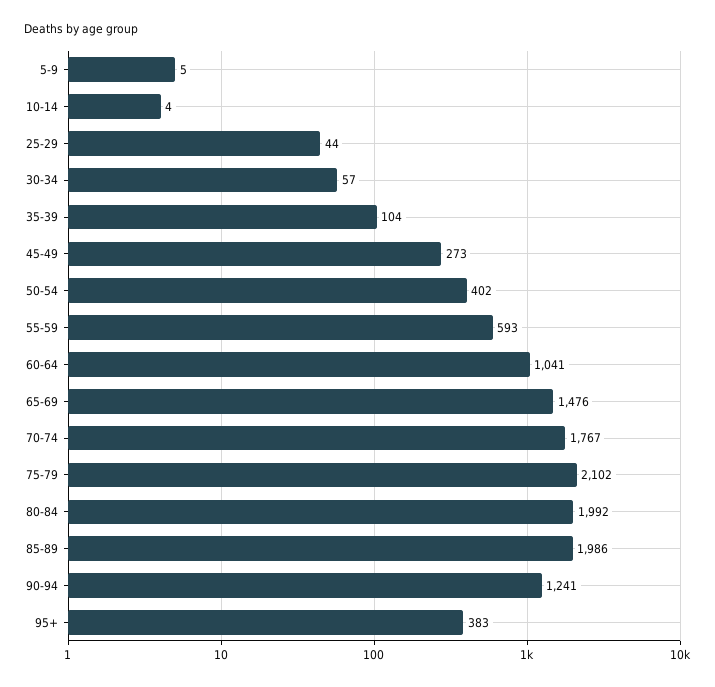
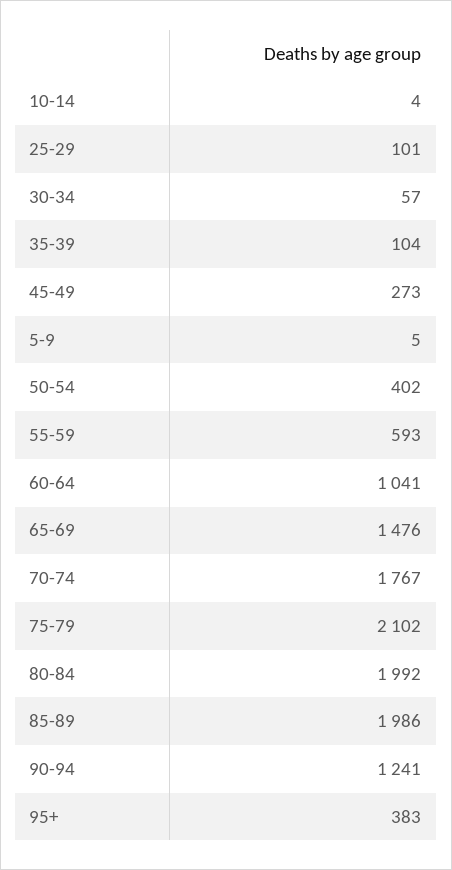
  {
    "5-9": 5,
    "10-14": 4,
-   "25-29": 44,
+   "25-29": 101,
    "30-34": 57,
    "35-39": 104,
    "45-49": 273,
    "50-54": 402,
    "55-59": 593,
    "60-64": 1041,
    "65-69": 1476,
    "70-74": 1767,
    "75-79": 2102,
    "80-84": 1992,
    "85-89": 1986,
    "90-94": 1241,
    "95+": 383
  }

